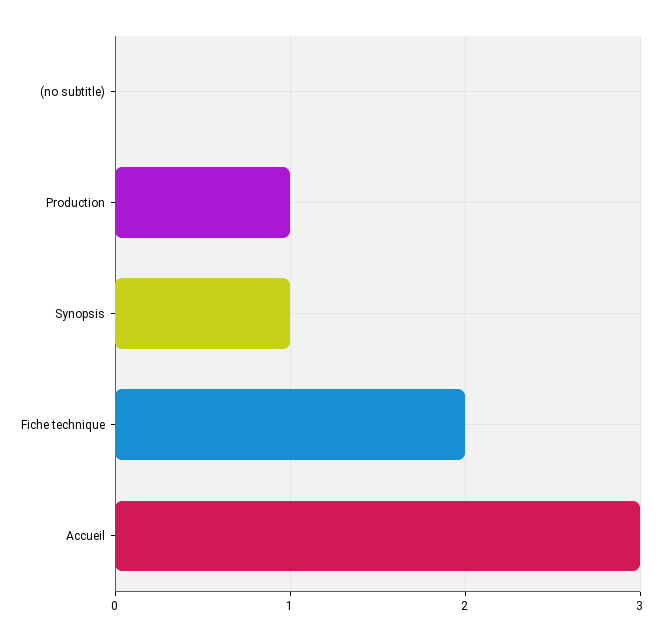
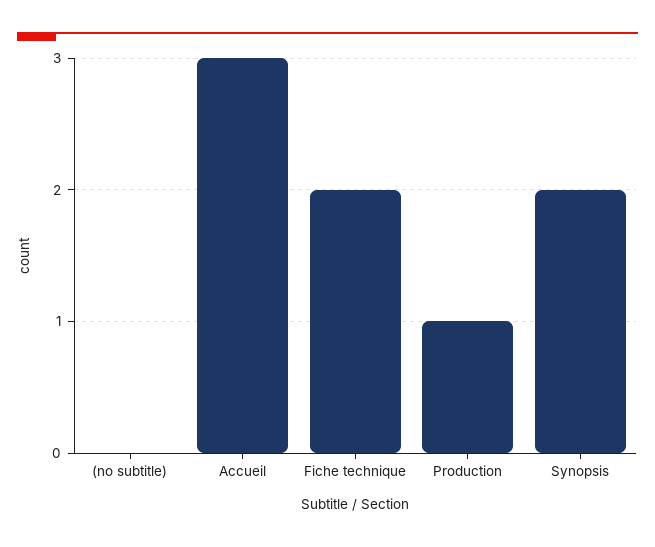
  {
    "(no subtitle)": 0,
    "Production": 1,
-   "Synopsis": 1,
+   "Synopsis": 2,
    "Fiche technique": 2,
    "Accueil": 3
  }

